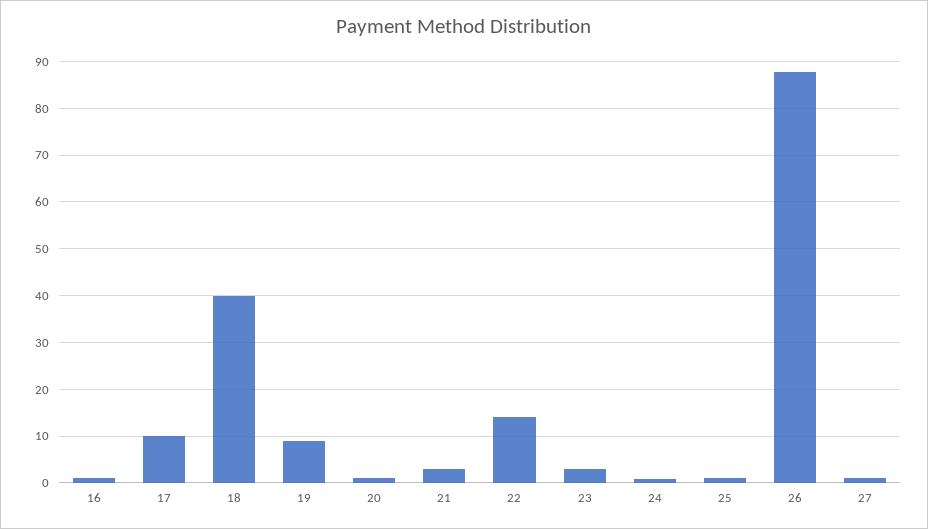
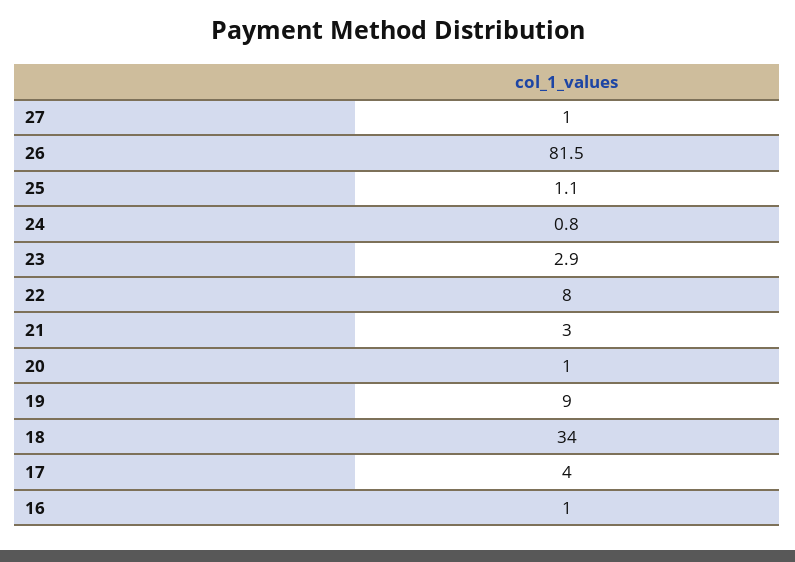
  {
    "16": 1,
-   "17": 10,
+   "17": 4,
-   "18": 40,
+   "18": 34,
    "19": 9,
    "20": 1,
    "21": 3,
-   "22": 14,
+   "22": 8,
    "23": 2.9,
    "24": 0.8,
    "25": 1.1,
-   "26": 88,
+   "26": 81.5,
    "27": 1
  }

